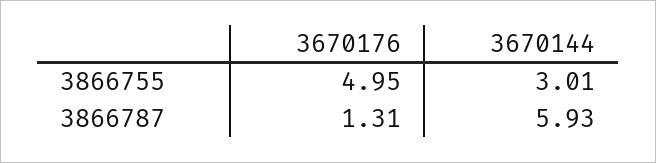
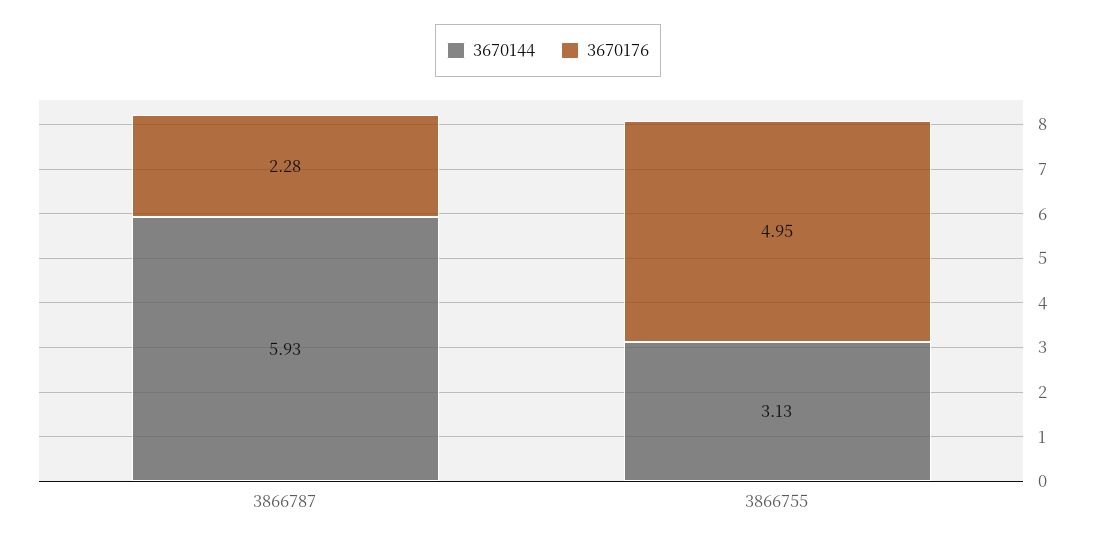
  {
    "3670176": {
      "3866755": 4.95,
-     "3866787": 1.31
+     "3866787": 2.28
    },
    "3670144": {
-     "3866755": 3.01,
+     "3866755": 3.13,
      "3866787": 5.93
    }
  }

